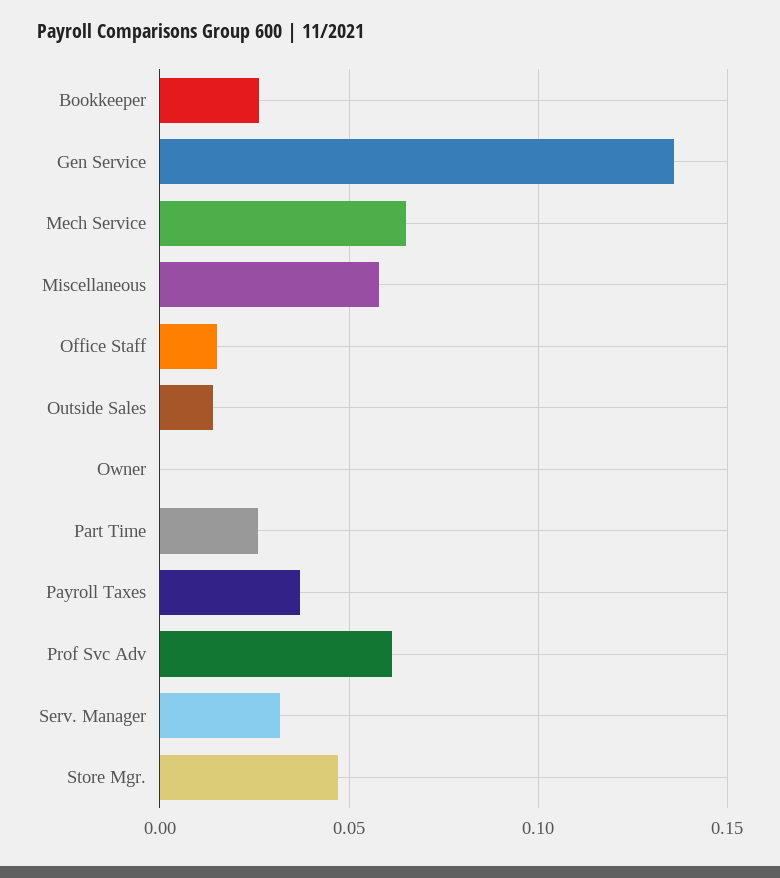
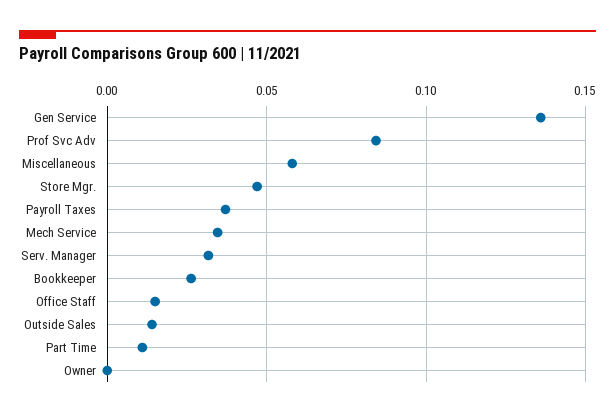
  {
    "Bookkeeper": 0.025,
    "Gen Service": 0.135,
-   "Mech Service": 0.065,
+   "Mech Service": 0.035,
    "Miscellaneous": 0.06,
    "Office Staff": 0.015,
    "Outside Sales": 0.015,
    "Owner": 0,
-   "Part Time": 0.025,
+   "Part Time": 0.01,
    "Payroll Taxes": 0.035,
-   "Prof Svc Adv": 0.06,
+   "Prof Svc Adv": 0.085,
    "Serv. Manager": 0.03,
    "Store Mgr.": 0.045
  }

